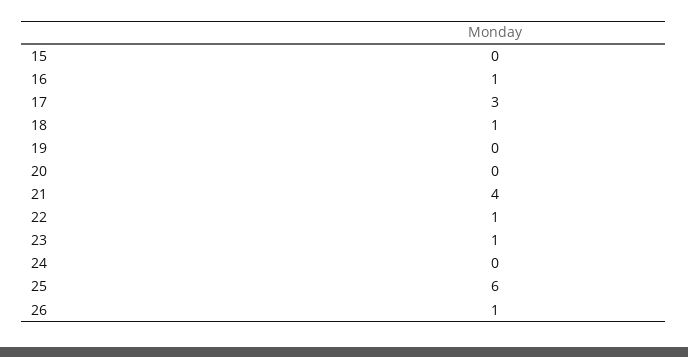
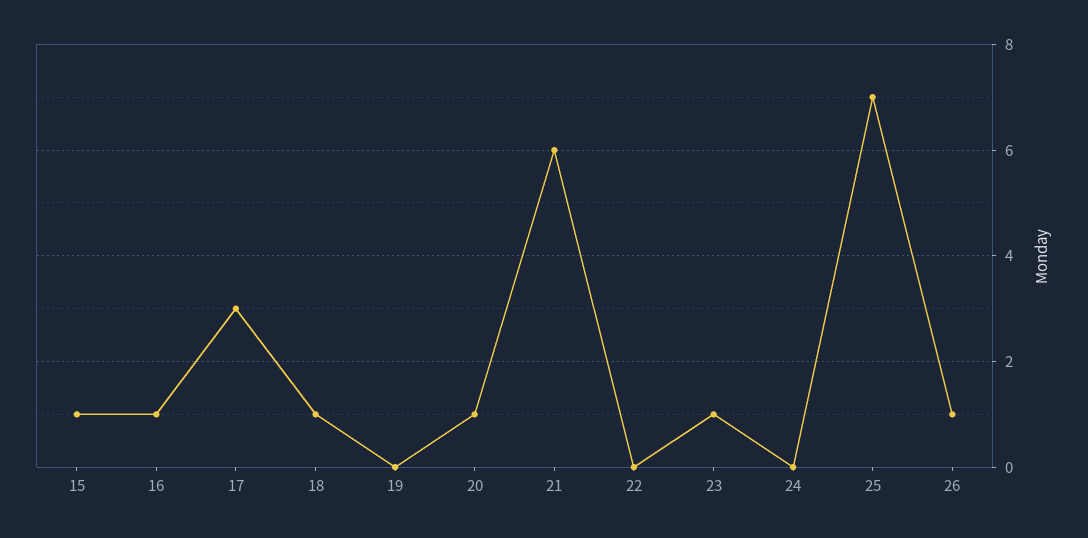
  {
-   "15": 0,
+   "15": 1,
    "16": 1,
    "17": 3,
    "18": 1,
    "19": 0,
-   "20": 0,
+   "20": 1,
-   "21": 4,
+   "21": 6,
-   "22": 1,
+   "22": 0,
    "23": 1,
    "24": 0,
-   "25": 6,
+   "25": 7,
    "26": 1
  }

